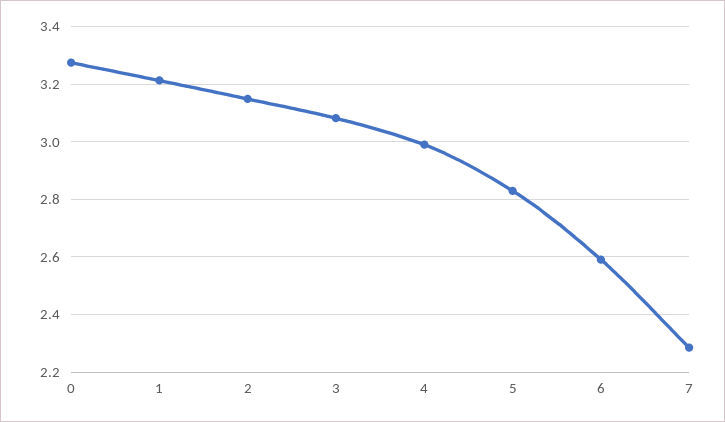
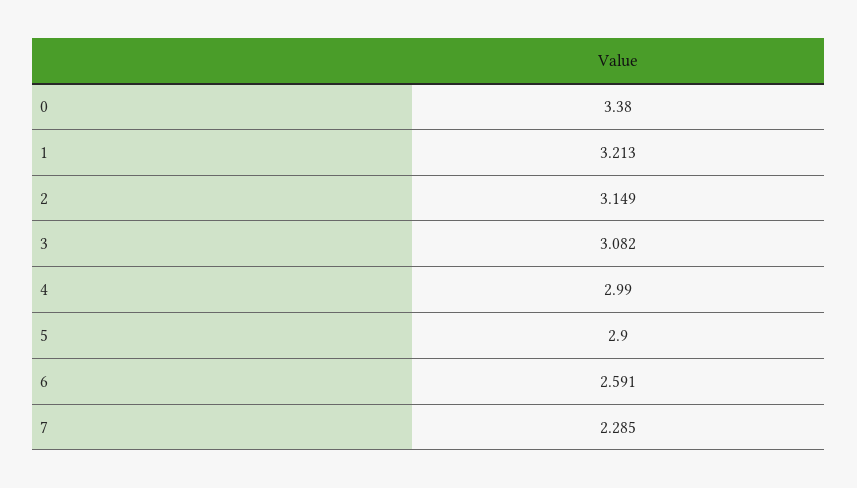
  {
-   "0": 3.275,
+   "0": 3.38,
    "1": 3.213,
    "2": 3.149,
    "3": 3.082,
    "4": 2.99,
-   "5": 2.825,
+   "5": 2.9,
    "6": 2.591,
    "7": 2.285
  }

